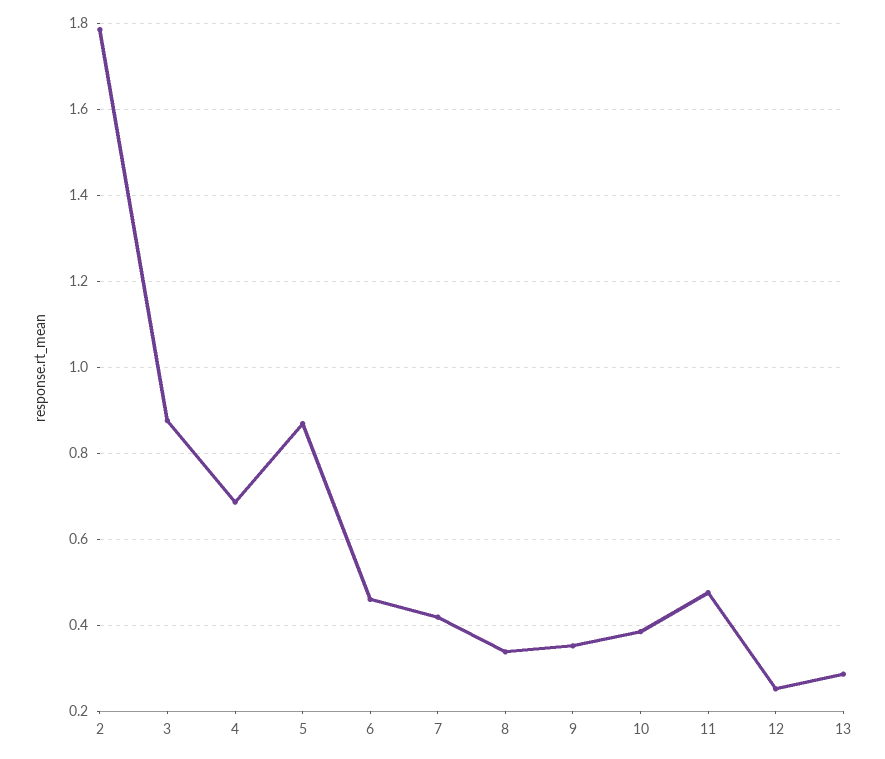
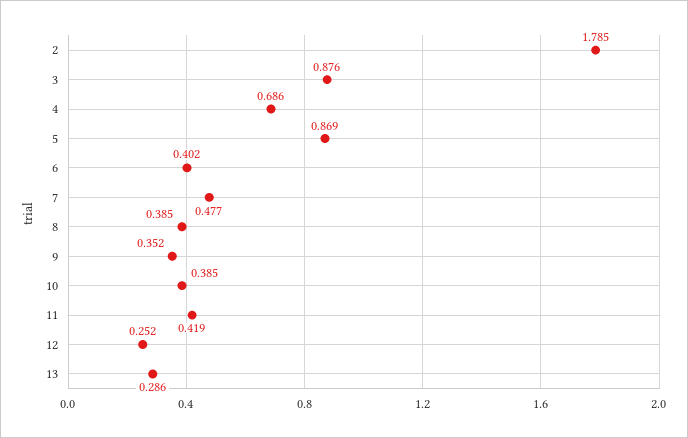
  {
    "2": 1.785,
    "3": 0.876,
    "4": 0.686,
    "5": 0.869,
-   "6": 0.46,
+   "6": 0.402,
-   "7": 0.42,
+   "7": 0.477,
-   "8": 0.34,
+   "8": 0.385,
    "9": 0.352,
    "10": 0.385,
-   "11": 0.48,
+   "11": 0.419,
    "12": 0.252,
    "13": 0.286
  }

